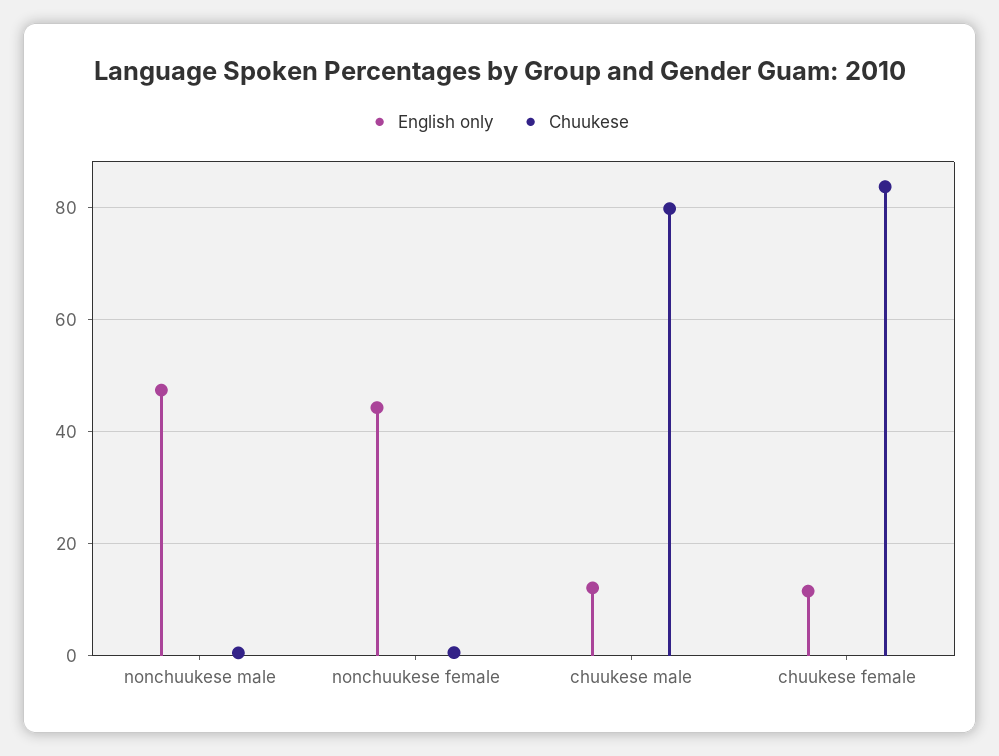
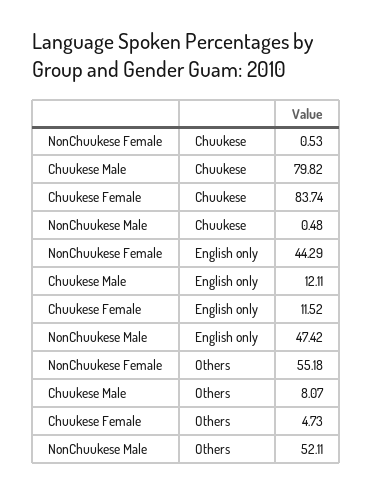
  {
    "English only": {
      "nonchuukese male": 47.42,
      "nonchuukese female": 44.29,
      "chuukese male": 12.11,
      "chuukese female": 11.52
    },
    "Chuukese": {
      "nonchuukese male": 0.48,
      "nonchuukese female": 0.53,
      "chuukese male": 79.82,
      "chuukese female": 83.74
-   }
+   },
+   "Others": {
+     "nonchuukese female": 55.18,
+     "chuukese male": 8.07,
+     "chuukese female": 4.73,
+     "nonchuukese male": 52.11
+   }
  }

